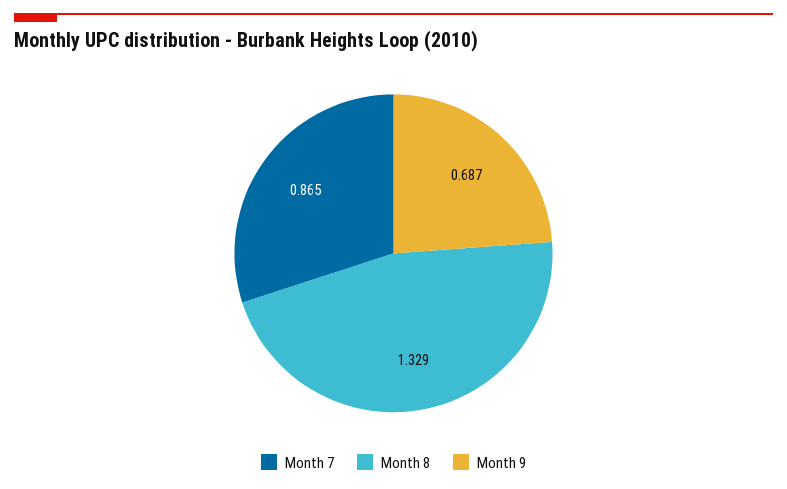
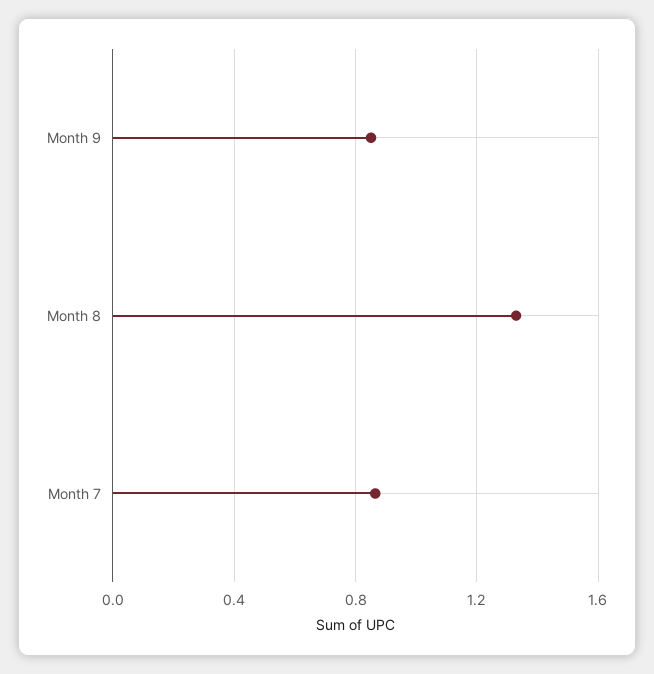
  {
    "Month 7": 0.865,
    "Month 8": 1.329,
-   "Month 9": 0.687
+   "Month 9": 0.85
  }

